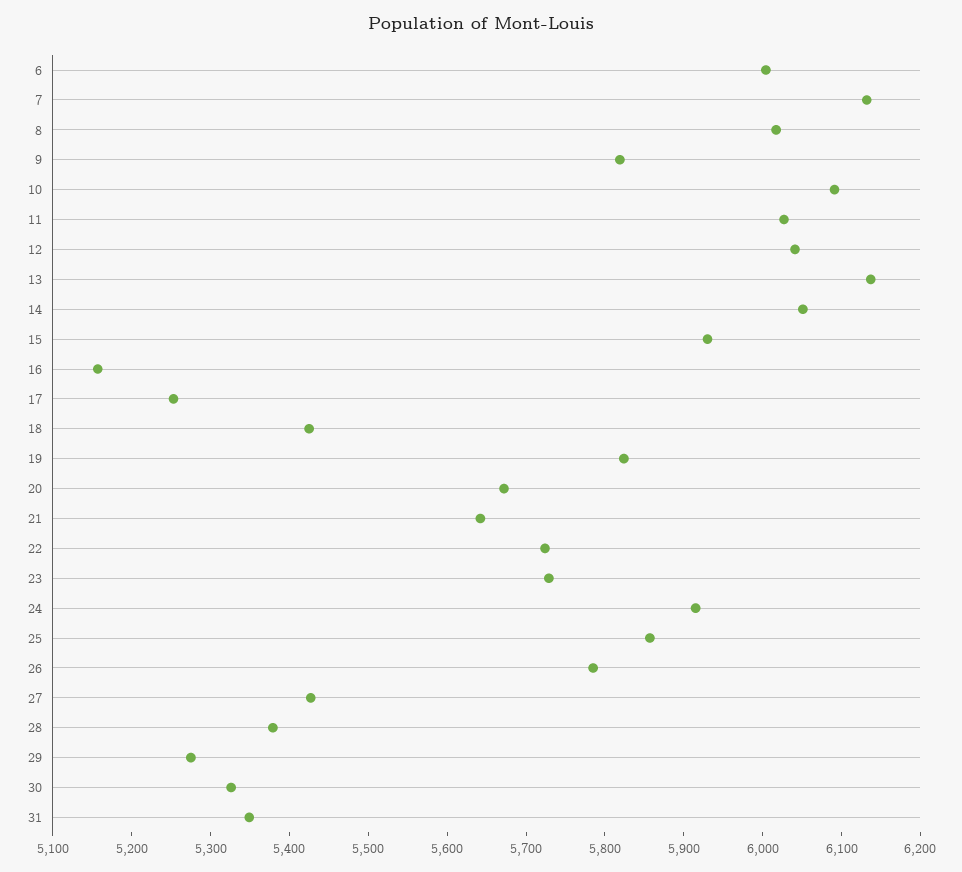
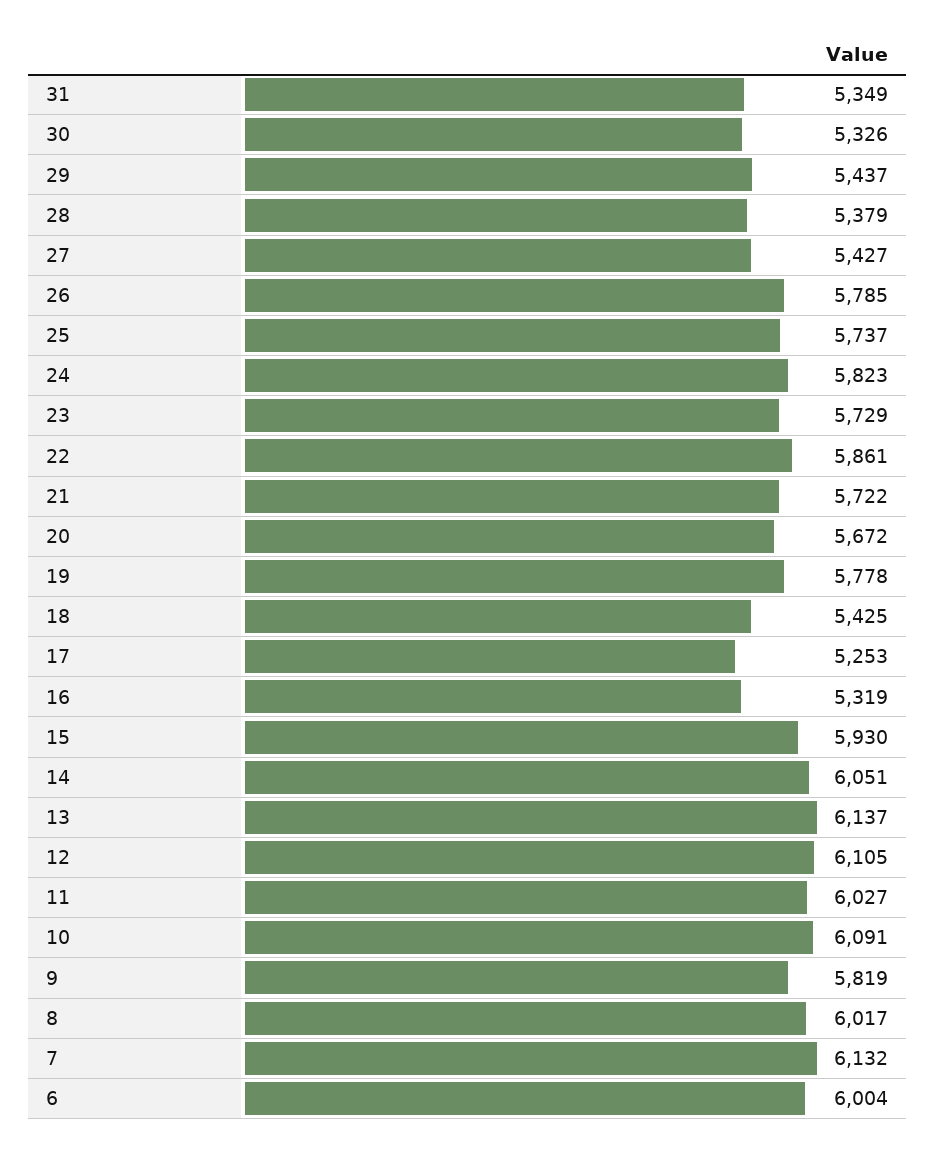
  {
    "6": 6004,
    "7": 6132,
    "8": 6017,
    "9": 5819,
    "10": 6091,
    "11": 6027,
-   "12": 6040,
+   "12": 6105,
    "13": 6137,
    "14": 6051,
    "15": 5930,
-   "16": 5160,
+   "16": 5319,
    "17": 5253,
    "18": 5425,
-   "19": 5820,
+   "19": 5778,
    "20": 5672,
-   "21": 5640,
+   "21": 5722,
-   "22": 5720,
+   "22": 5861,
    "23": 5729,
-   "24": 5920,
+   "24": 5823,
-   "25": 5860,
+   "25": 5737,
    "26": 5785,
    "27": 5427,
    "28": 5379,
-   "29": 5280,
+   "29": 5437,
    "30": 5326,
    "31": 5349
  }

